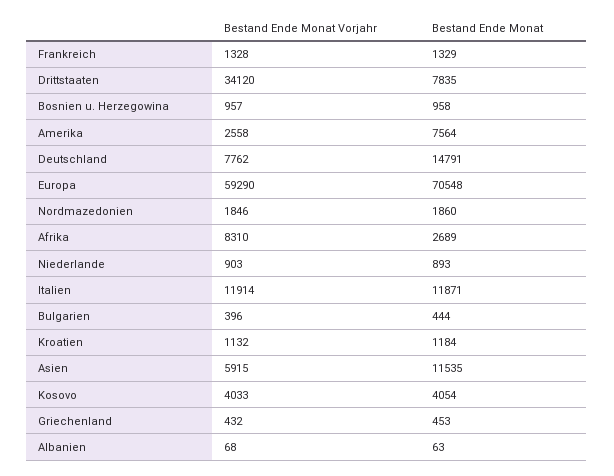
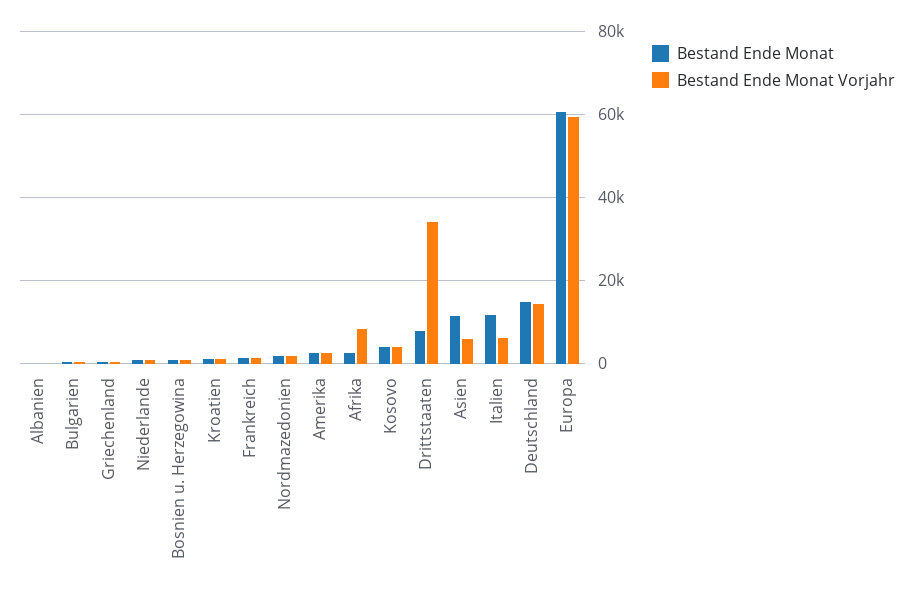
  {
    "Bestand Ende Monat Vorjahr": {
      "Frankreich": 1328,
      "Drittstaaten": 34120,
      "Bosnien u. Herzegowina": 957,
      "Amerika": 2558,
-     "Deutschland": 7762,
+     "Deutschland": 14000,
      "Europa": 59290,
      "Nordmazedonien": 1846,
      "Afrika": 8310,
      "Niederlande": 903,
-     "Italien": 11914,
+     "Italien": 6000,
      "Bulgarien": 396,
      "Kroatien": 1132,
      "Asien": 5915,
      "Kosovo": 4033,
      "Griechenland": 432,
      "Albanien": 68
    },
    "Bestand Ende Monat": {
      "Frankreich": 1329,
      "Drittstaaten": 7835,
      "Bosnien u. Herzegowina": 958,
-     "Amerika": 7564,
+     "Amerika": 2000,
      "Deutschland": 14791,
-     "Europa": 70548,
+     "Europa": 60000,
      "Nordmazedonien": 1860,
      "Afrika": 2689,
      "Niederlande": 893,
      "Italien": 11871,
      "Bulgarien": 444,
      "Kroatien": 1184,
      "Asien": 11535,
      "Kosovo": 4054,
      "Griechenland": 453,
      "Albanien": 63
    }
  }

